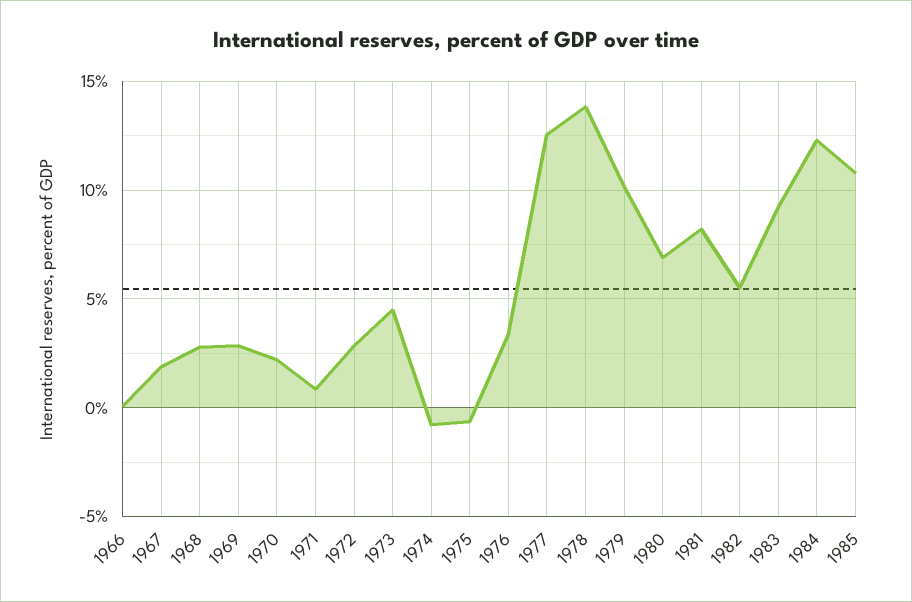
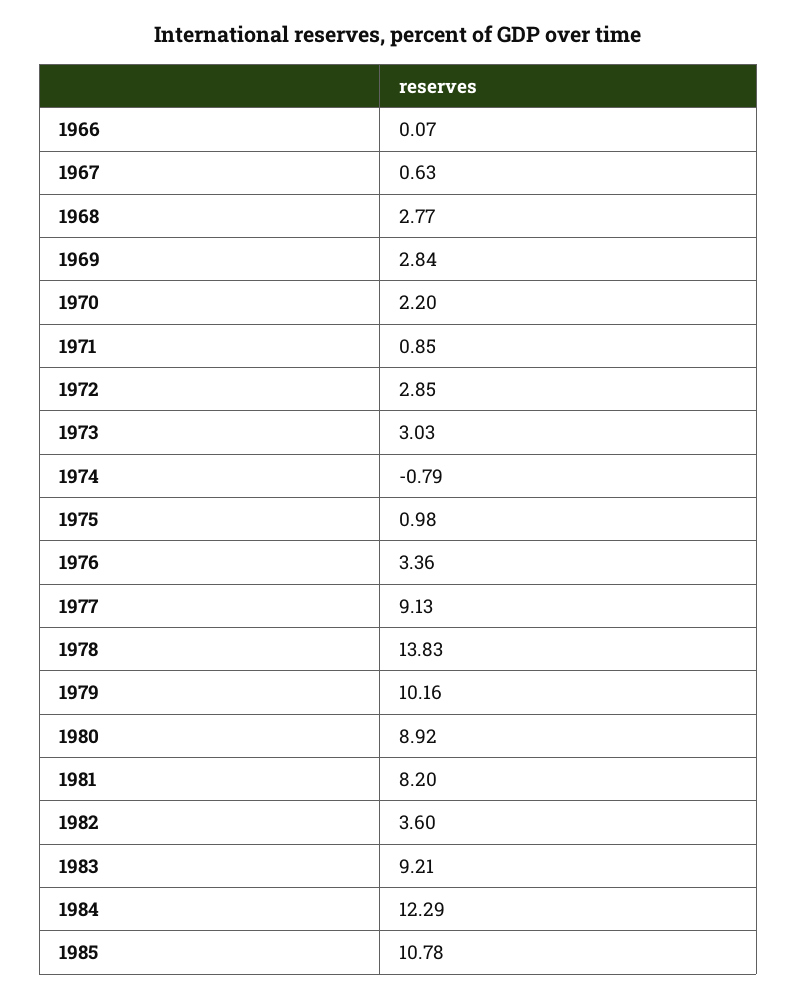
  {
    "1966": 0.07,
-   "1967": 2,
+   "1967": 0.63,
    "1968": 2.77,
    "1969": 2.84,
    "1970": 2.2,
    "1971": 0.85,
    "1972": 2.85,
-   "1973": 4.5,
+   "1973": 3.03,
    "1974": -0.79,
-   "1975": -0.5,
+   "1975": 0.98,
    "1976": 3.36,
-   "1977": 12.5,
+   "1977": 9.13,
    "1978": 13.83,
    "1979": 10.16,
-   "1980": 7,
+   "1980": 8.92,
    "1981": 8.2,
-   "1982": 5.5,
+   "1982": 3.6,
    "1983": 9.21,
    "1984": 12.29,
    "1985": 10.78
  }

